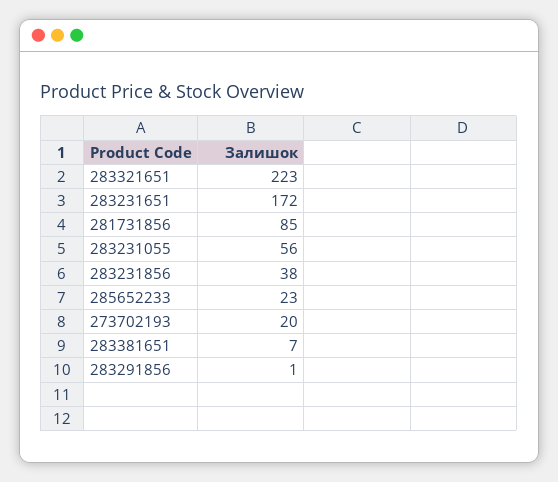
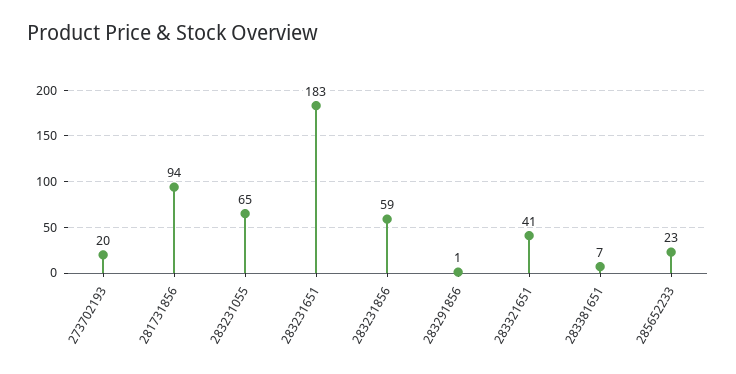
  {
-   "283321651": 223,
+   "283321651": 41,
-   "283231651": 172,
+   "283231651": 183,
-   "281731856": 85,
+   "281731856": 94,
-   "283231055": 56,
+   "283231055": 65,
-   "283231856": 38,
+   "283231856": 59,
    "285652233": 23,
    "273702193": 20,
    "283381651": 7,
    "283291856": 1
  }

